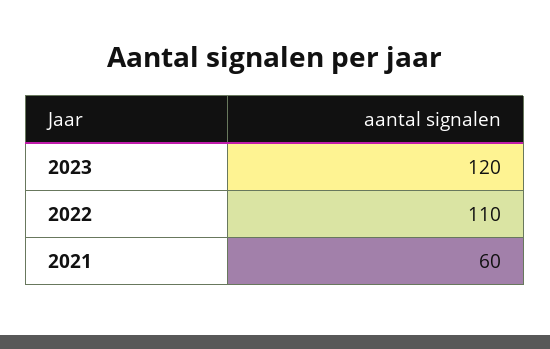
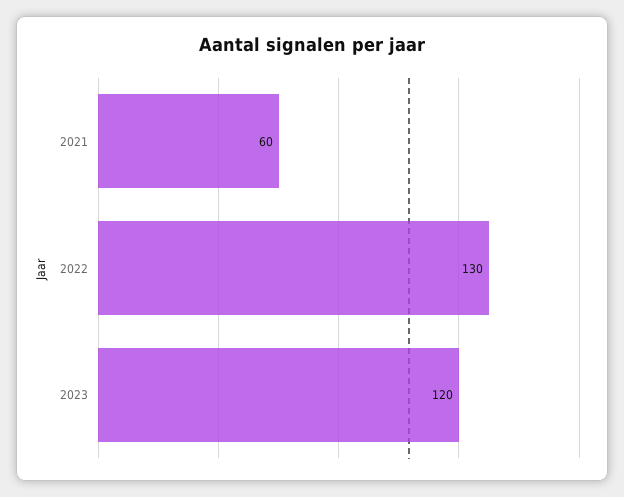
  {
    "2023": 120,
-   "2022": 110,
+   "2022": 130,
    "2021": 60
  }

